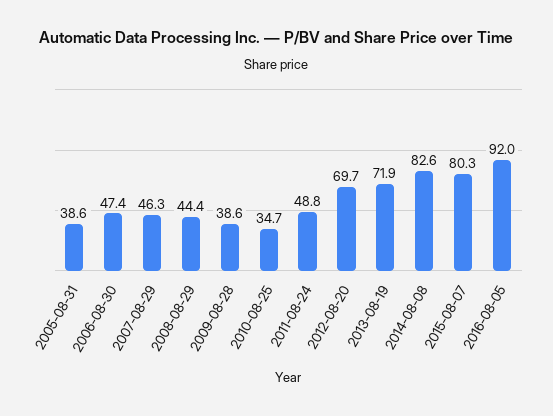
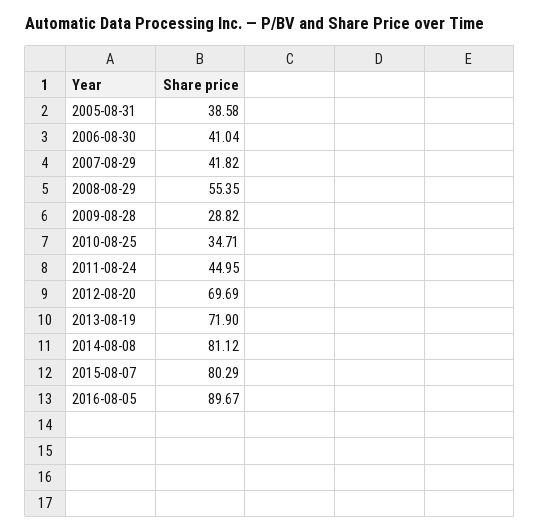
  {
    "2005-08-31": 38.58,
-   "2006-08-30": 47.4,
+   "2006-08-30": 41.04,
-   "2007-08-29": 46.3,
+   "2007-08-29": 41.82,
-   "2008-08-29": 44.4,
+   "2008-08-29": 55.35,
-   "2009-08-28": 38.6,
+   "2009-08-28": 28.82,
    "2010-08-25": 34.71,
-   "2011-08-24": 48.8,
+   "2011-08-24": 44.95,
    "2012-08-20": 69.69,
    "2013-08-19": 71.9,
-   "2014-08-08": 82.6,
+   "2014-08-08": 81.12,
    "2015-08-07": 80.29,
-   "2016-08-05": 92
+   "2016-08-05": 89.67
  }

